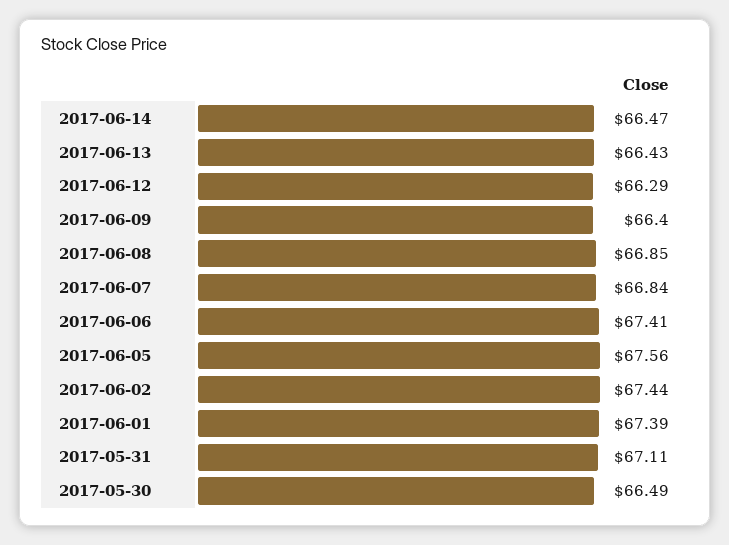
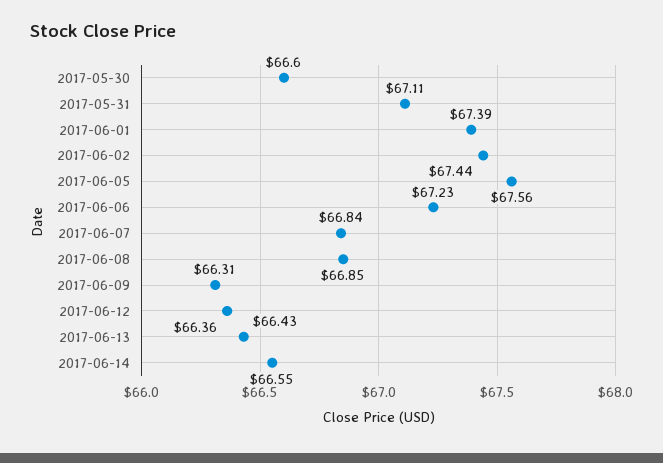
  {
-   "2017-06-14": 66.47,
+   "2017-06-14": 66.55,
    "2017-06-13": 66.43,
-   "2017-06-12": 66.29,
+   "2017-06-12": 66.36,
-   "2017-06-09": 66.4,
+   "2017-06-09": 66.31,
    "2017-06-08": 66.85,
    "2017-06-07": 66.84,
-   "2017-06-06": 67.41,
+   "2017-06-06": 67.23,
    "2017-06-05": 67.56,
    "2017-06-02": 67.44,
    "2017-06-01": 67.39,
    "2017-05-31": 67.11,
-   "2017-05-30": 66.49
+   "2017-05-30": 66.6
  }

